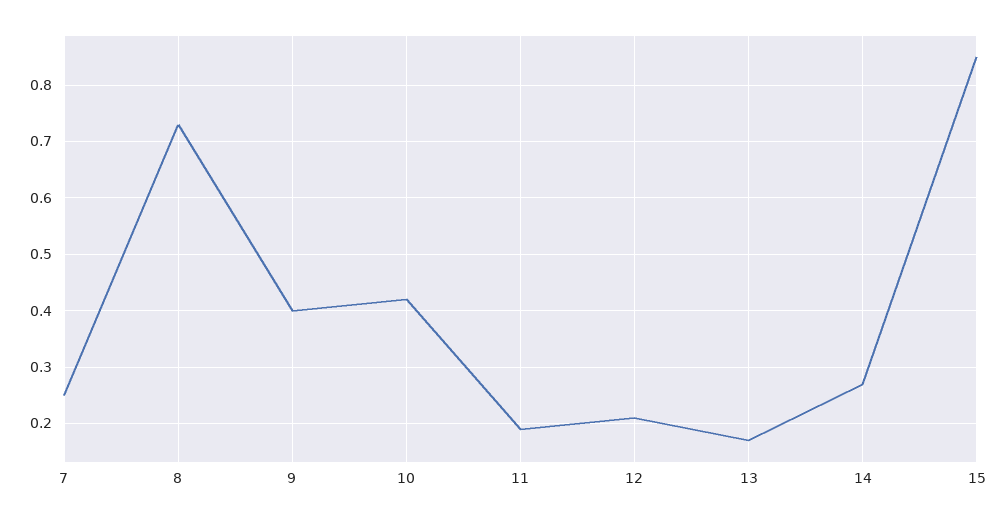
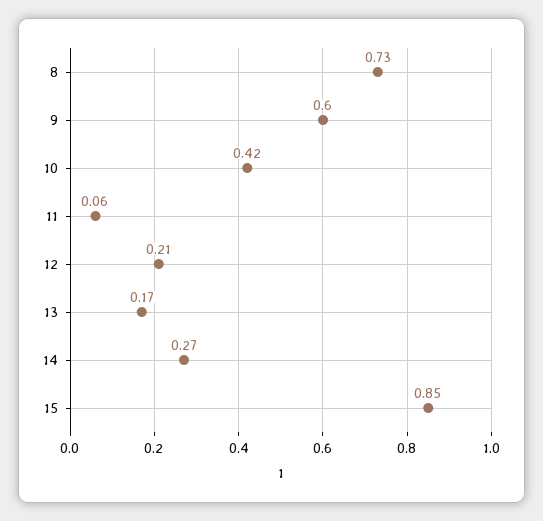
  {
-   "7": 0.25,
    "8": 0.73,
-   "9": 0.4,
+   "9": 0.6,
    "10": 0.42,
-   "11": 0.2,
+   "11": 0.06,
    "12": 0.21,
    "13": 0.17,
    "14": 0.27,
    "15": 0.85
  }

